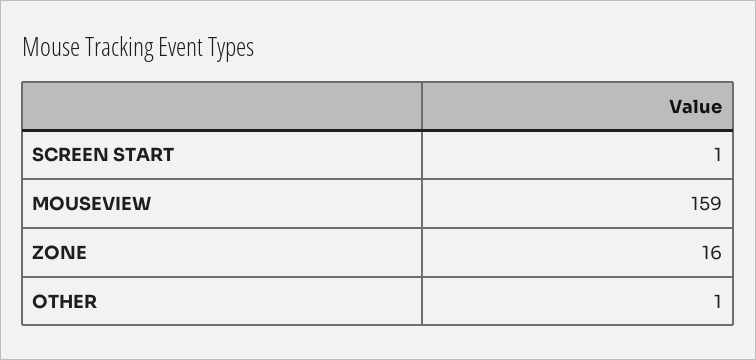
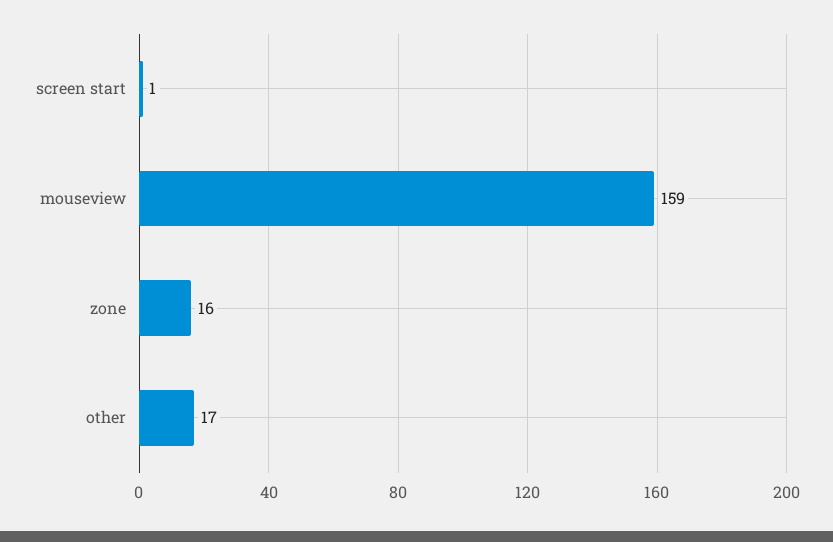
  {
    "SCREEN START": 1,
    "MOUSEVIEW": 159,
    "ZONE": 16,
-   "OTHER": 1
+   "OTHER": 17
  }

